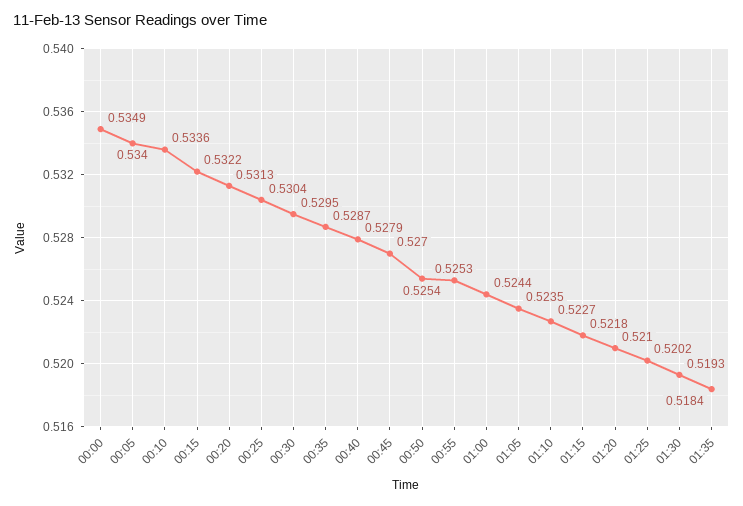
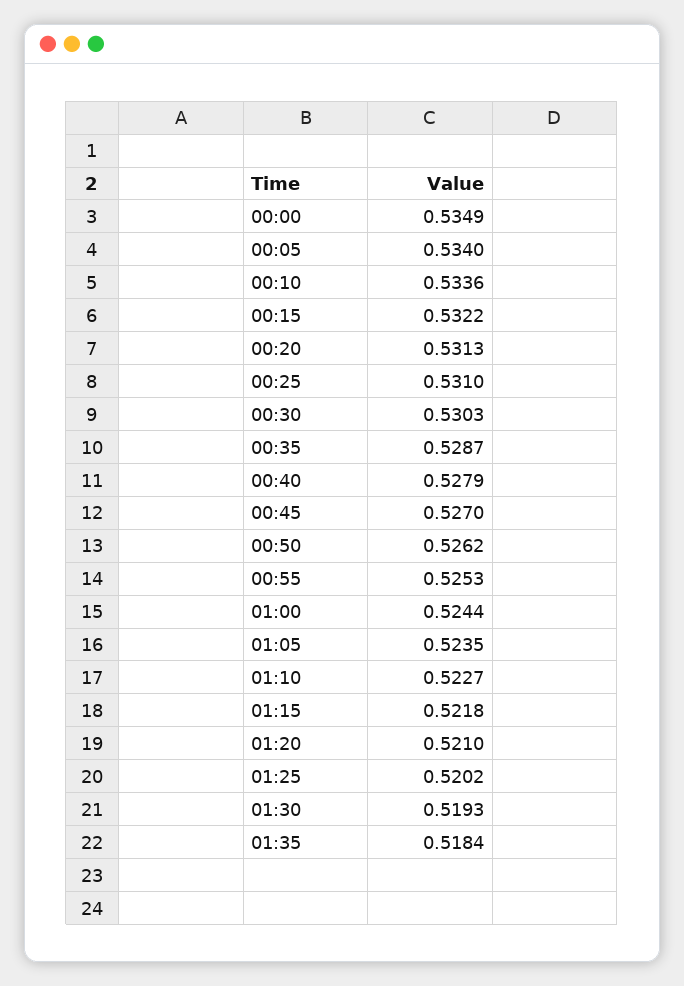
  {
    "00:00": 0.5349,
    "00:05": 0.534,
    "00:10": 0.5336,
    "00:15": 0.5322,
    "00:20": 0.5313,
-   "00:25": 0.5304,
+   "00:25": 0.531,
-   "00:30": 0.5295,
+   "00:30": 0.5303,
    "00:35": 0.5287,
    "00:40": 0.5279,
    "00:45": 0.527,
-   "00:50": 0.5254,
+   "00:50": 0.5262,
    "00:55": 0.5253,
    "01:00": 0.5244,
    "01:05": 0.5235,
    "01:10": 0.5227,
    "01:15": 0.5218,
    "01:20": 0.521,
    "01:25": 0.5202,
    "01:30": 0.5193,
    "01:35": 0.5184
  }

